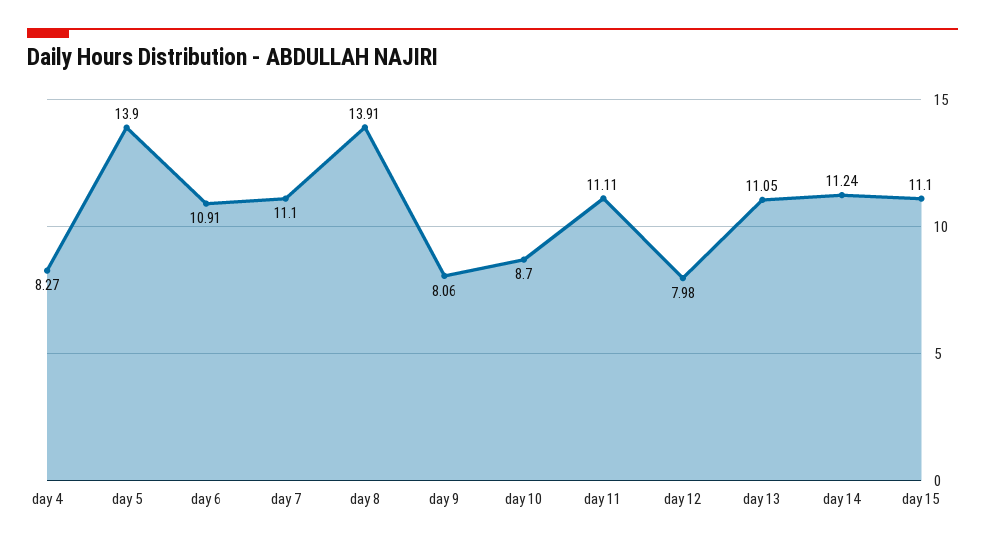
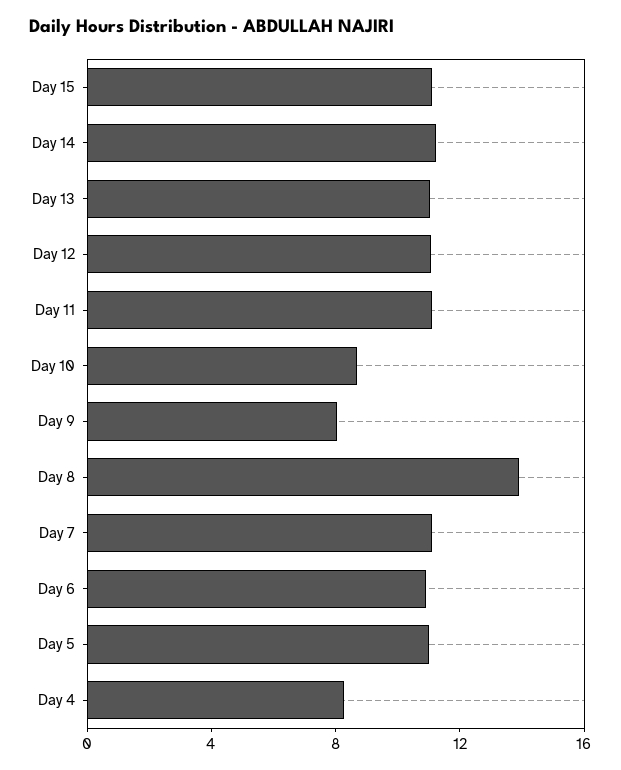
  {
    "day 4": 8.27,
-   "day 5": 13.9,
+   "day 5": 11,
    "day 6": 10.91,
    "day 7": 11.1,
    "day 8": 13.91,
    "day 9": 8.06,
    "day 10": 8.7,
    "day 11": 11.11,
-   "day 12": 7.98,
+   "day 12": 11,
    "day 13": 11.05,
    "day 14": 11.24,
    "day 15": 11.1
  }

